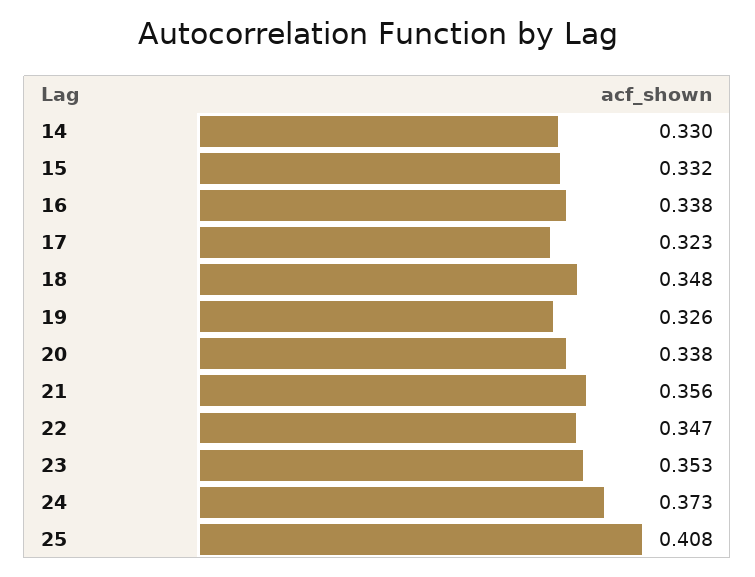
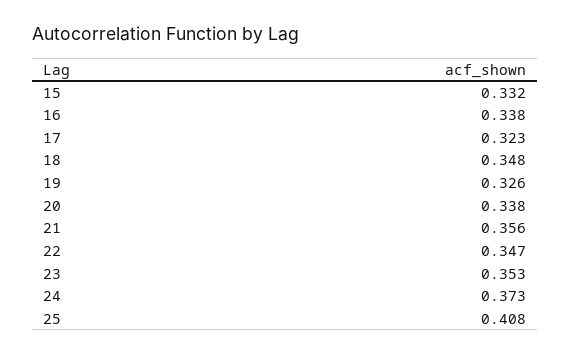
  {
-   "14": 0.33,
    "15": 0.332,
    "16": 0.338,
    "17": 0.323,
    "18": 0.348,
    "19": 0.326,
    "20": 0.338,
    "21": 0.356,
    "22": 0.347,
    "23": 0.353,
    "24": 0.373,
    "25": 0.408
  }

